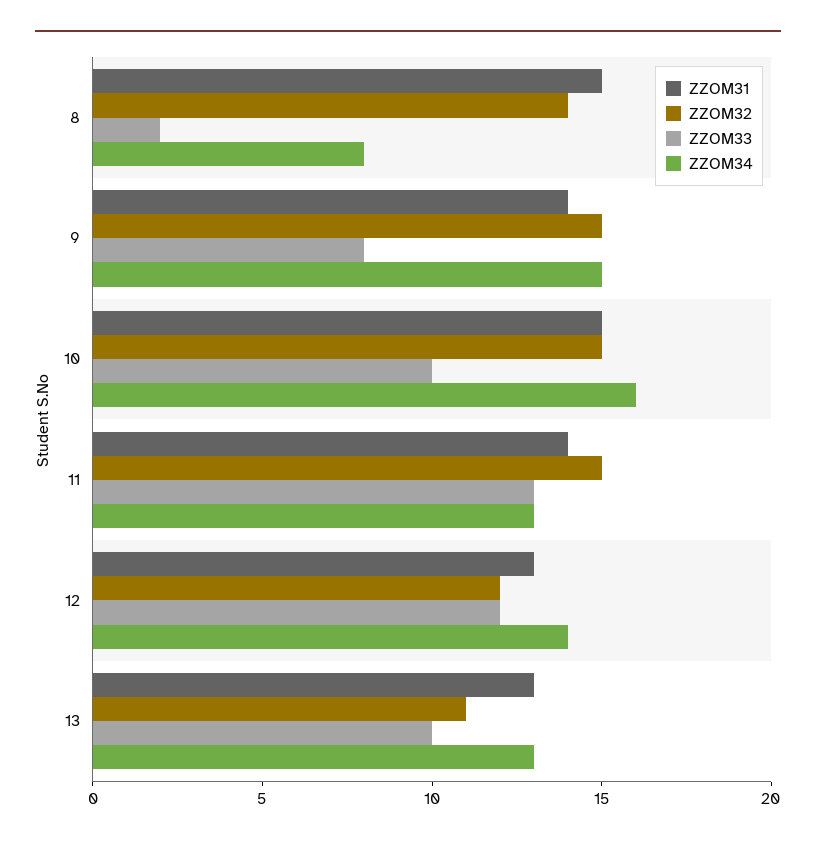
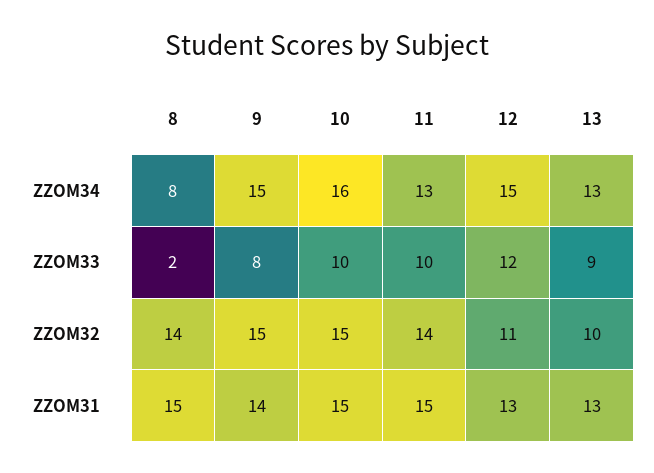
  {
    "ZZOM31": {
      "8": 15,
      "9": 14,
      "10": 15,
-     "11": 14,
+     "11": 15,
      "12": 13,
      "13": 13
    },
    "ZZOM32": {
      "8": 14,
      "9": 15,
      "10": 15,
-     "11": 15,
+     "11": 14,
-     "12": 12,
+     "12": 11,
-     "13": 11
+     "13": 10
    },
    "ZZOM33": {
      "8": 2,
      "9": 8,
      "10": 10,
-     "11": 13,
+     "11": 10,
      "12": 12,
-     "13": 10
+     "13": 9
    },
    "ZZOM34": {
      "8": 8,
      "9": 15,
      "10": 16,
      "11": 13,
-     "12": 14,
+     "12": 15,
      "13": 13
    }
  }

